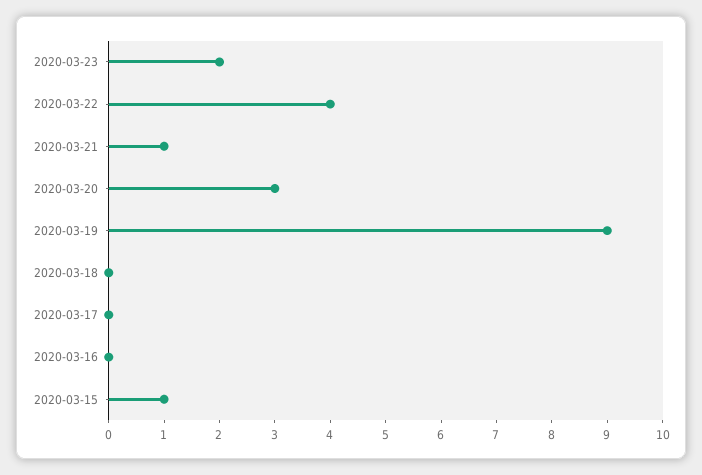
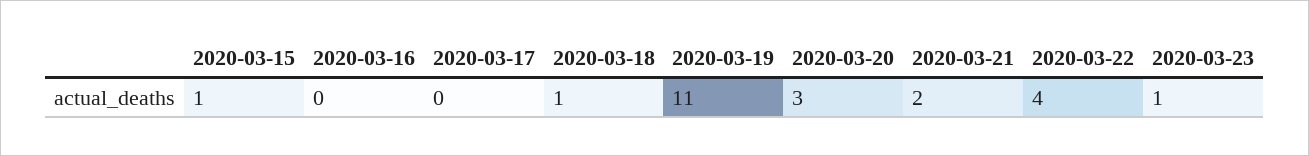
  {
-   "2020-03-23": 2,
+   "2020-03-23": 1,
    "2020-03-22": 4,
-   "2020-03-21": 1,
+   "2020-03-21": 2,
    "2020-03-20": 3,
-   "2020-03-19": 9,
+   "2020-03-19": 11,
-   "2020-03-18": 0,
+   "2020-03-18": 1,
    "2020-03-17": 0,
    "2020-03-16": 0,
    "2020-03-15": 1
  }

